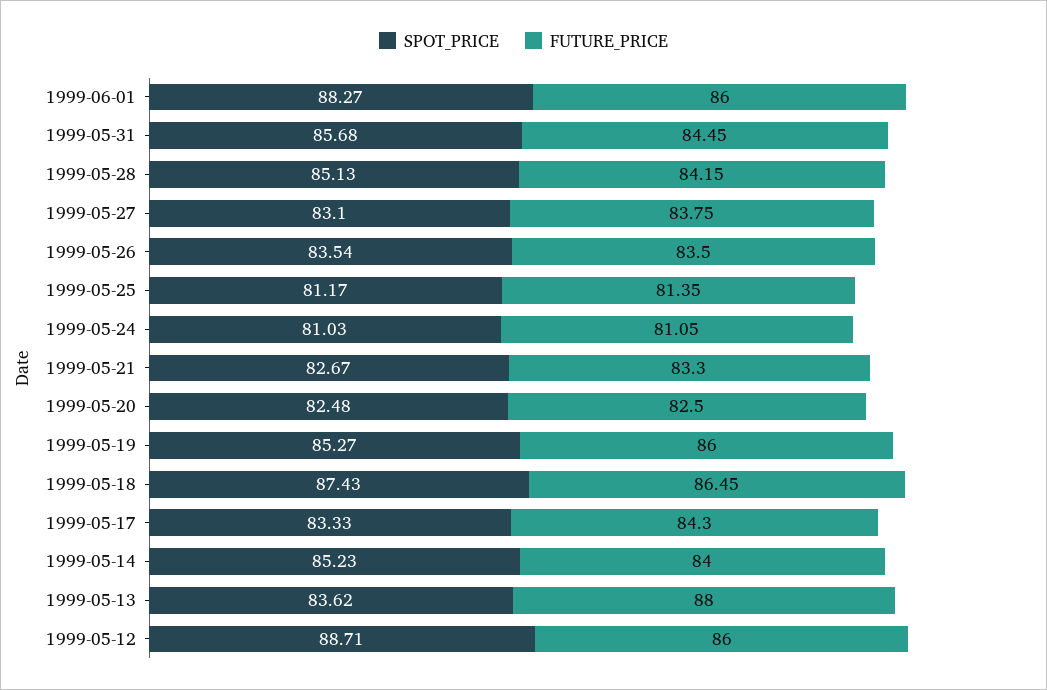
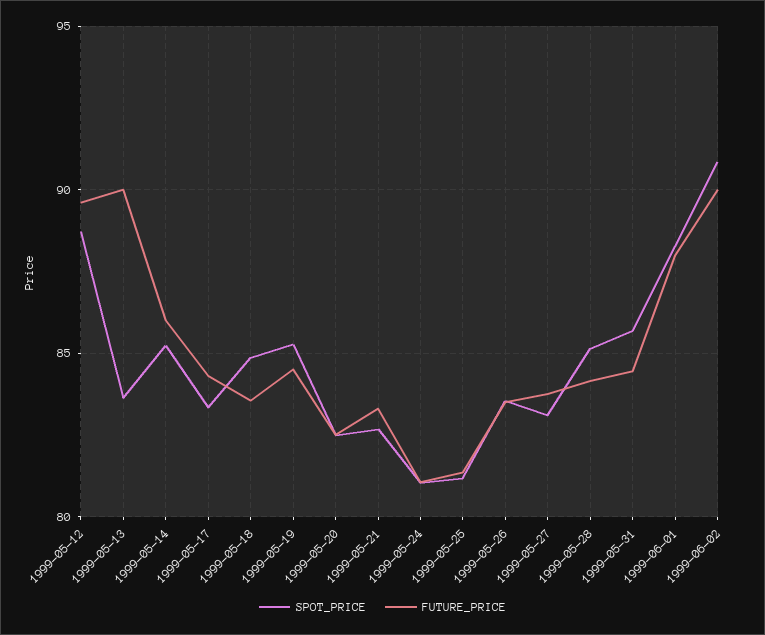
  {
    "SPOT_PRICE": {
      "1999-06-01": 88.27,
      "1999-05-31": 85.68,
      "1999-05-28": 85.13,
      "1999-05-27": 83.1,
      "1999-05-26": 83.54,
      "1999-05-25": 81.17,
      "1999-05-24": 81.03,
      "1999-05-21": 82.67,
      "1999-05-20": 82.48,
      "1999-05-19": 85.27,
-     "1999-05-18": 87.43,
+     "1999-05-18": 85,
      "1999-05-17": 83.33,
      "1999-05-14": 85.23,
      "1999-05-13": 83.62,
-     "1999-05-12": 88.71
+     "1999-05-12": 88.71,
+     "1999-06-02": 91
    },
    "FUTURE_PRICE": {
-     "1999-06-01": 86,
+     "1999-06-01": 88,
      "1999-05-31": 84.45,
      "1999-05-28": 84.15,
      "1999-05-27": 83.75,
      "1999-05-26": 83.5,
      "1999-05-25": 81.35,
      "1999-05-24": 81.05,
      "1999-05-21": 83.3,
      "1999-05-20": 82.5,
-     "1999-05-19": 86,
+     "1999-05-19": 84.5,
-     "1999-05-18": 86.45,
+     "1999-05-18": 83.5,
      "1999-05-17": 84.3,
-     "1999-05-14": 84,
+     "1999-05-14": 86,
-     "1999-05-13": 88,
+     "1999-05-13": 90,
-     "1999-05-12": 86
+     "1999-05-12": 89.5,
+     "1999-06-02": 90
    }
  }

